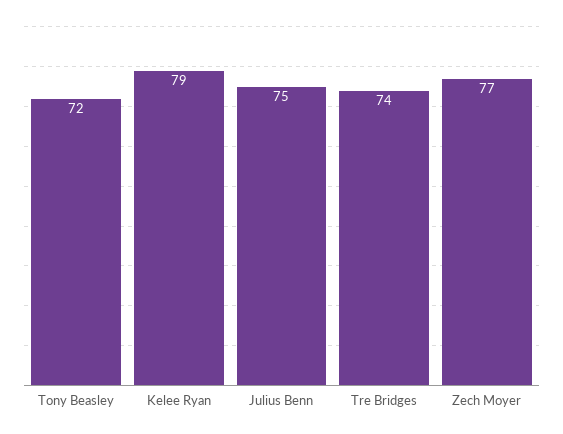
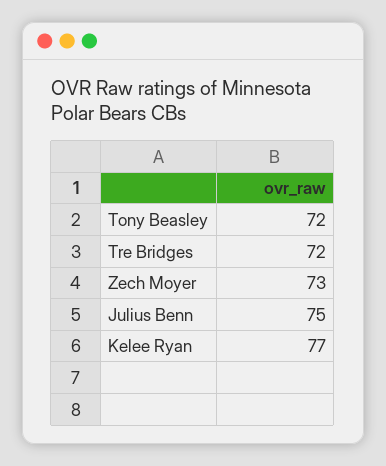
  {
    "Tony Beasley": 72,
-   "Kelee Ryan": 79,
+   "Kelee Ryan": 77,
    "Julius Benn": 75,
-   "Tre Bridges": 74,
+   "Tre Bridges": 72,
-   "Zech Moyer": 77
+   "Zech Moyer": 73
  }

